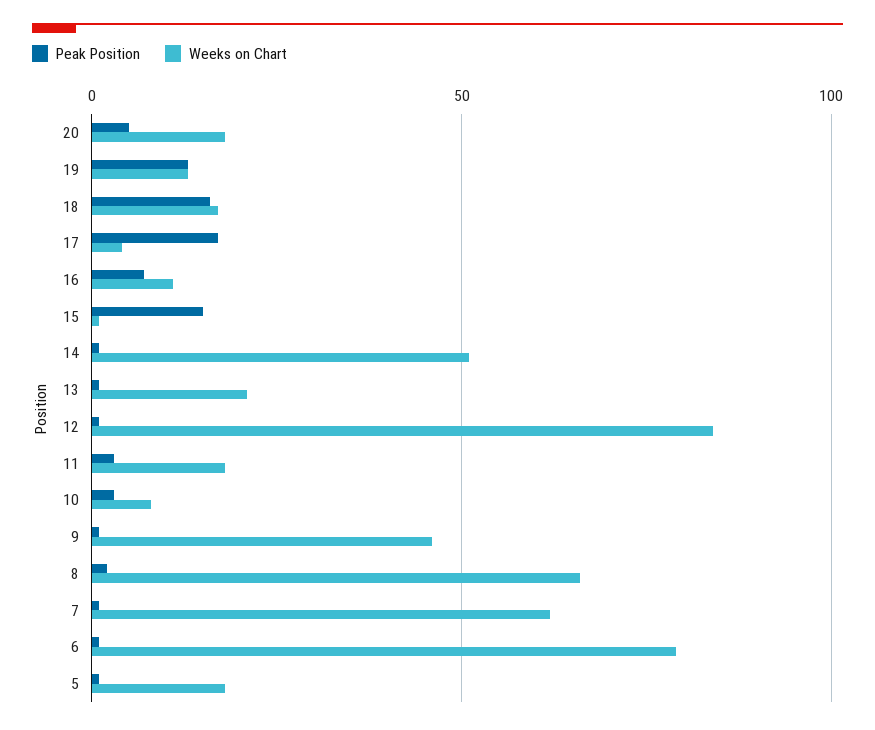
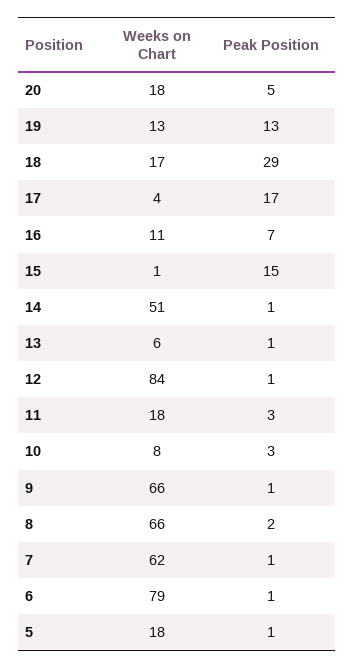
  {
    "Peak Position": {
      "20": 5,
      "19": 13,
-     "18": 15,
+     "18": 29,
      "17": 17,
      "16": 7,
      "15": 15,
      "14": 1,
      "13": 1,
      "12": 1,
      "11": 3,
      "10": 3,
      "9": 1,
      "8": 2,
      "7": 1,
      "6": 1,
      "5": 1
    },
    "Weeks on Chart": {
      "20": 18,
      "19": 13,
      "18": 17,
      "17": 4,
      "16": 11,
      "15": 1,
      "14": 51,
-     "13": 20,
+     "13": 6,
      "12": 84,
      "11": 18,
      "10": 8,
-     "9": 45,
+     "9": 66,
      "8": 66,
      "7": 62,
      "6": 79,
      "5": 18
    }
  }

